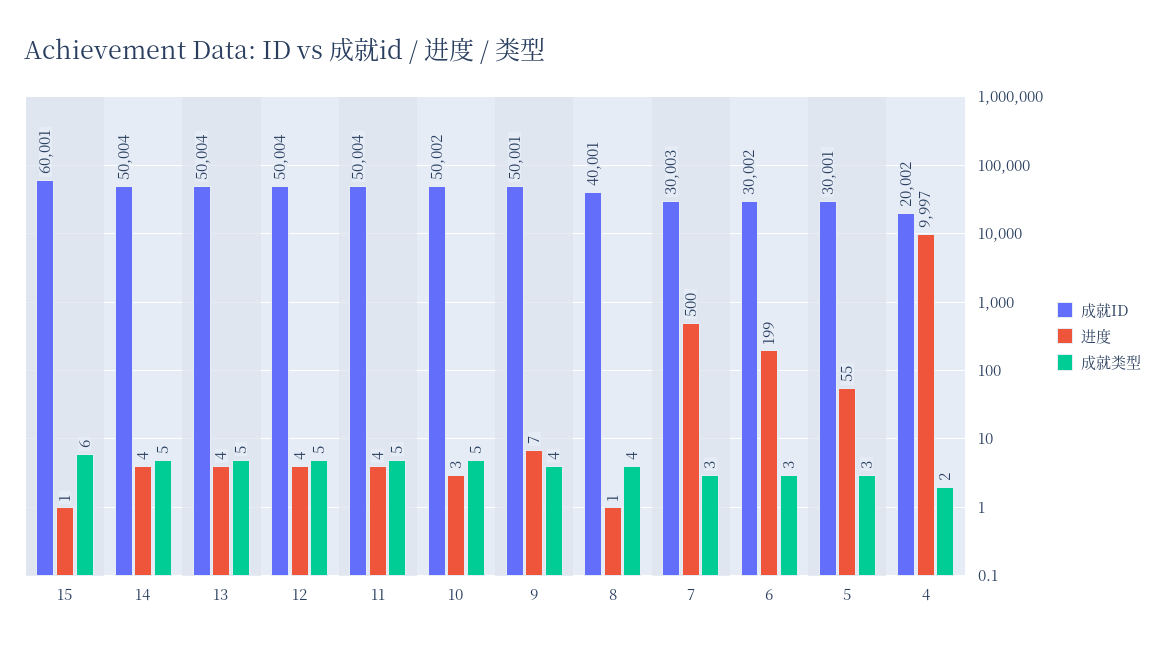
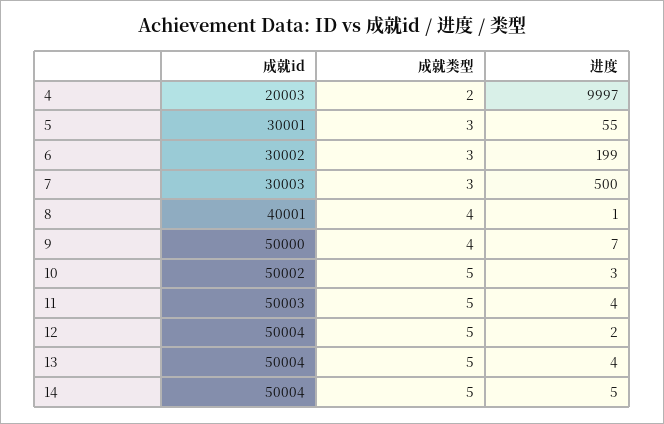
  {
    "成就ID": {
-     "15": 60001,
      "14": 50004,
      "13": 50004,
      "12": 50004,
-     "11": 50004,
+     "11": 50003,
      "10": 50002,
-     "9": 50001,
+     "9": 50000,
      "8": 40001,
      "7": 30003,
      "6": 30002,
      "5": 30001,
-     "4": 20002
+     "4": 20003
    },
    "进度": {
-     "15": 1,
-     "14": 4,
+     "14": 5,
      "13": 4,
-     "12": 4,
+     "12": 2,
      "11": 4,
      "10": 3,
      "9": 7,
      "8": 1,
      "7": 500,
      "6": 199,
      "5": 55,
      "4": 9997
    },
    "成就类型": {
-     "15": 6,
      "14": 5,
      "13": 5,
      "12": 5,
      "11": 5,
      "10": 5,
      "9": 4,
      "8": 4,
      "7": 3,
      "6": 3,
      "5": 3,
      "4": 2
    }
  }

